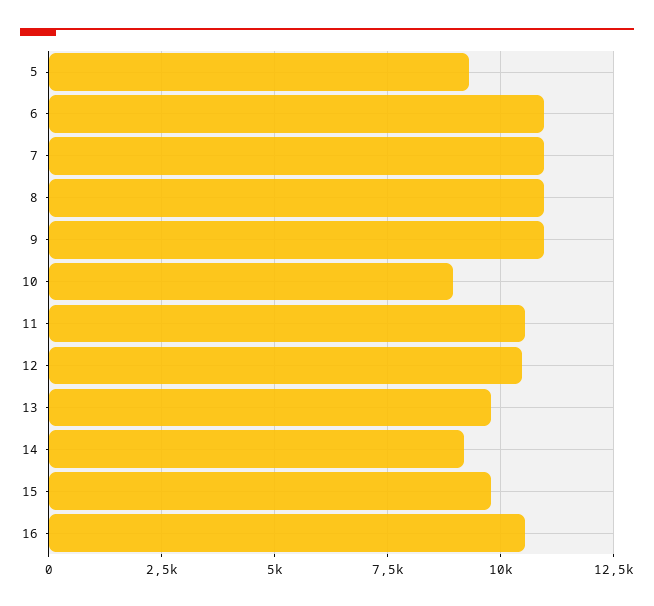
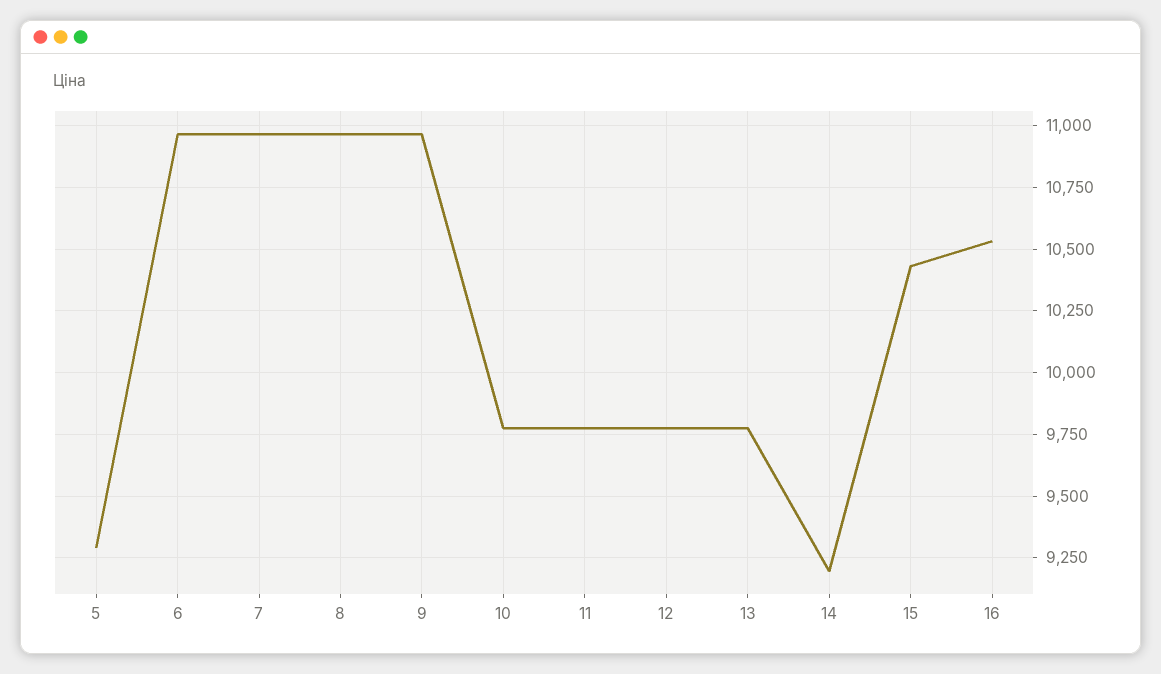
  {
    "5": 9300,
    "6": 10975,
    "7": 10975,
    "8": 10975,
    "9": 10975,
-   "10": 9000,
+   "10": 9775,
-   "11": 10500,
+   "11": 9775,
-   "12": 10500,
+   "12": 9775,
    "13": 9775,
    "14": 9200,
-   "15": 9750,
+   "15": 10425,
    "16": 10525
  }

